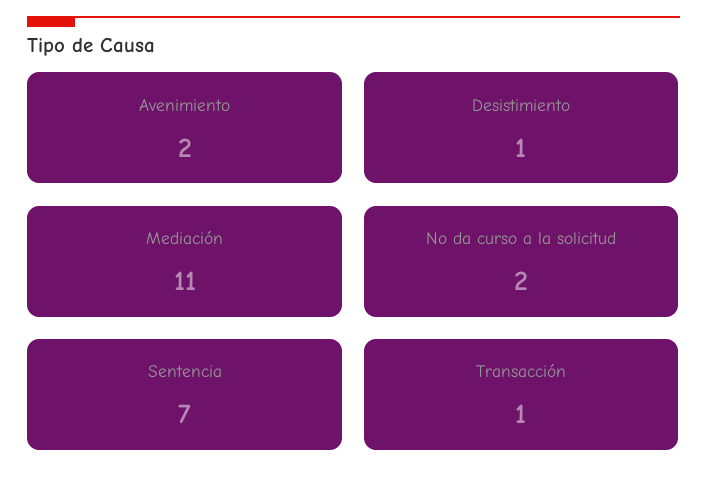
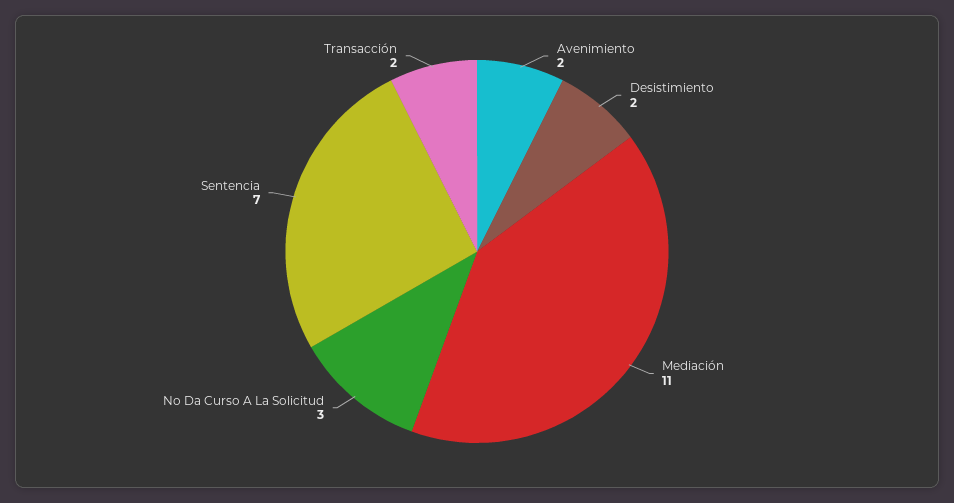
  {
    "Avenimiento": 2,
-   "Desistimiento": 1,
+   "Desistimiento": 2,
    "Mediación": 11,
-   "No da curso a la solicitud": 2,
+   "No da curso a la solicitud": 3,
    "Sentencia": 7,
-   "Transacción": 1
+   "Transacción": 2
  }

